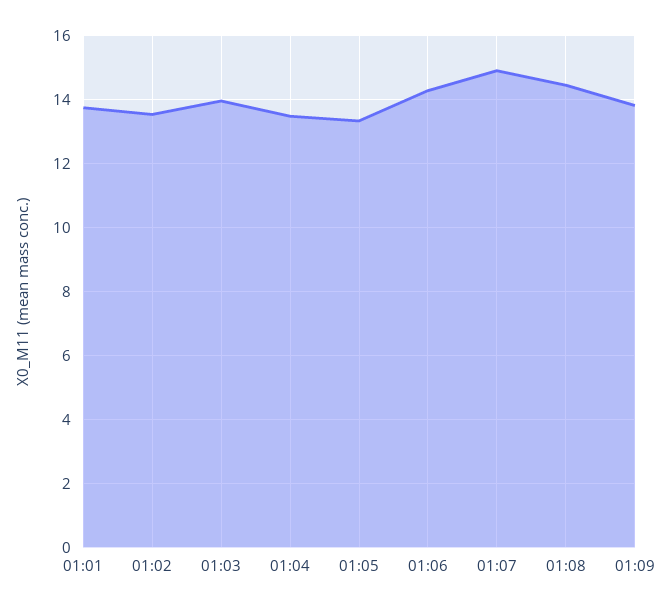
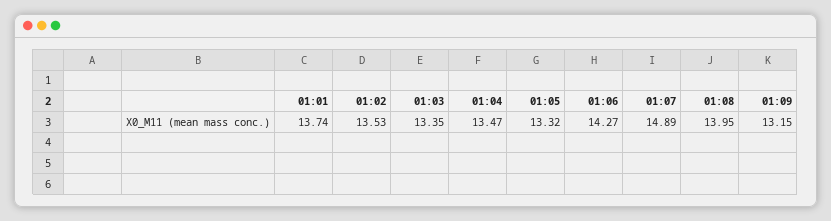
  {
    "01:01": 13.74,
    "01:02": 13.53,
-   "01:03": 14,
+   "01:03": 13.35,
    "01:04": 13.47,
    "01:05": 13.32,
    "01:06": 14.27,
    "01:07": 14.89,
-   "01:08": 14.4,
+   "01:08": 13.95,
-   "01:09": 13.8
+   "01:09": 13.15
  }

